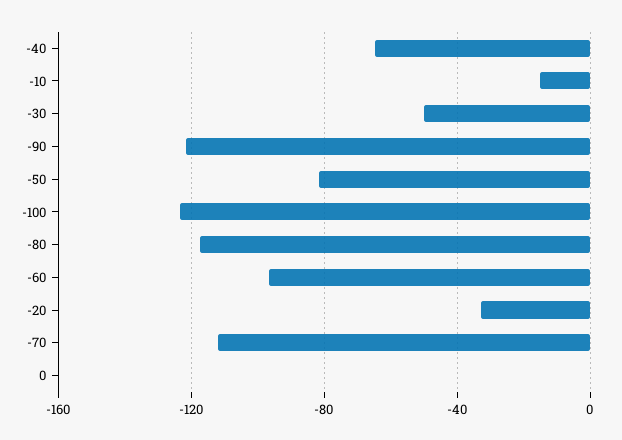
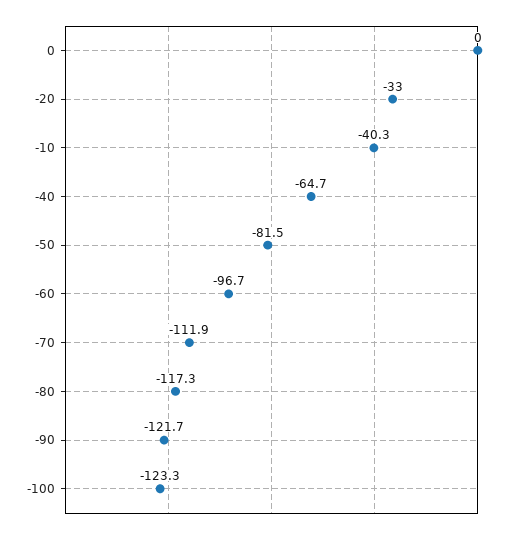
  {
    "-40": -64.7,
-   "-10": -15,
+   "-10": -40.3,
-   "-30": -50,
    "-90": -121.7,
    "-50": -81.5,
    "-100": -123.3,
    "-80": -117.3,
    "-60": -96.7,
    "-20": -33,
    "-70": -111.9,
    "0": 0
  }

